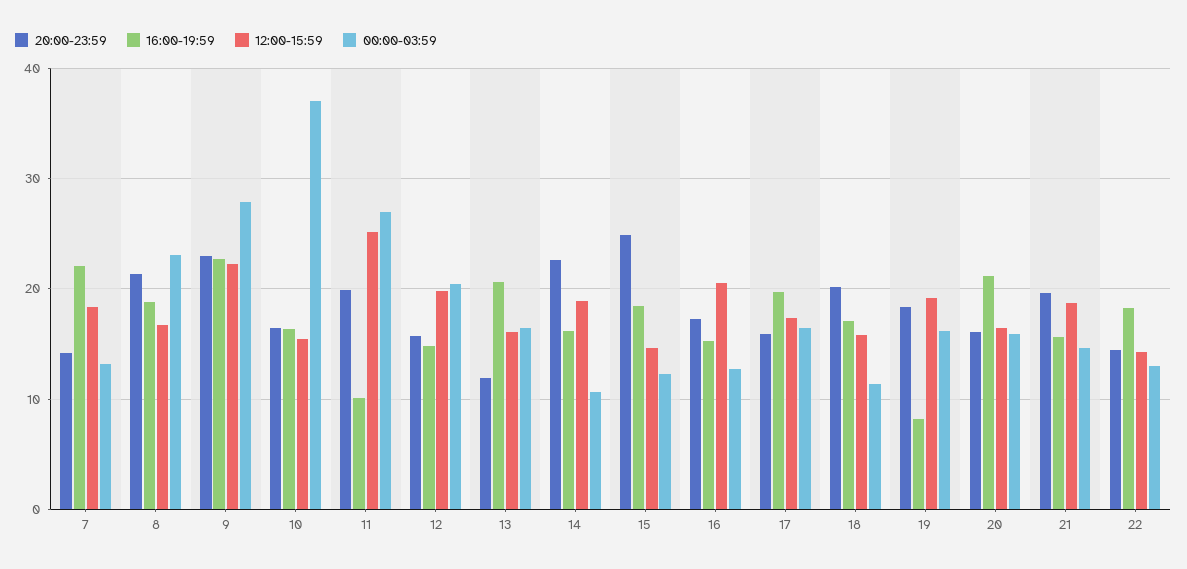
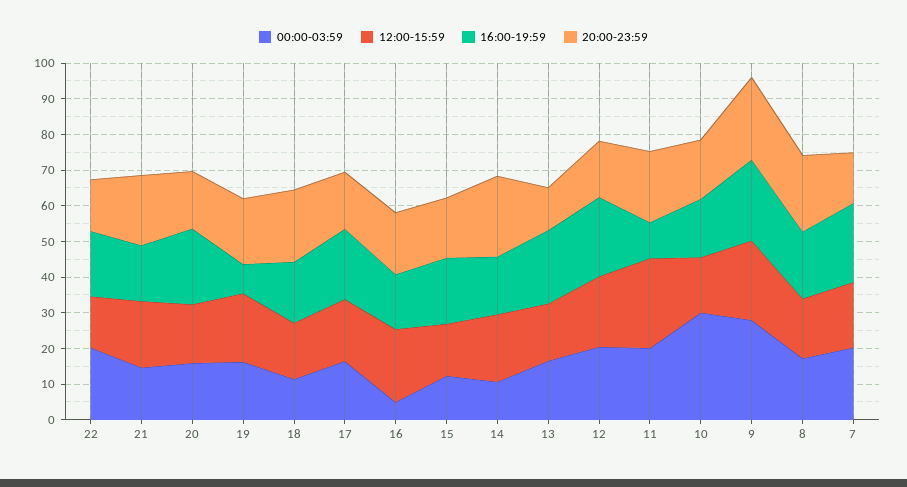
  {
    "20:00-23:59": {
      "7": 14,
      "8": 21,
      "9": 23,
      "10": 17,
      "11": 20,
      "12": 16,
      "13": 12,
      "14": 23,
-     "15": 25,
+     "15": 17.5,
      "16": 17,
      "17": 16,
      "18": 20,
      "19": 18,
      "20": 16,
      "21": 20,
      "22": 15
    },
    "16:00-19:59": {
      "7": 22,
      "8": 19,
      "9": 23,
      "10": 16,
      "11": 10,
-     "12": 15,
+     "12": 22.5,
      "13": 21,
      "14": 16,
      "15": 19,
      "16": 15,
      "17": 20,
      "18": 17,
      "19": 8,
      "20": 21,
      "21": 16,
      "22": 18
    },
    "12:00-15:59": {
      "7": 18,
      "8": 17,
      "9": 22,
      "10": 16,
      "11": 25,
      "12": 20,
      "13": 16,
      "14": 19,
      "15": 15,
      "16": 21,
      "17": 17,
      "18": 16,
      "19": 19,
      "20": 17,
      "21": 19,
      "22": 14
    },
    "00:00-03:59": {
-     "7": 13,
+     "7": 20,
-     "8": 23,
+     "8": 17.5,
      "9": 28,
-     "10": 37,
+     "10": 30,
-     "11": 27,
+     "11": 20,
      "12": 20,
      "13": 17,
      "14": 11,
      "15": 12,
-     "16": 13,
+     "16": 5,
      "17": 16,
      "18": 11,
      "19": 16,
      "20": 16,
      "21": 15,
-     "22": 13
+     "22": 20
    }
  }

